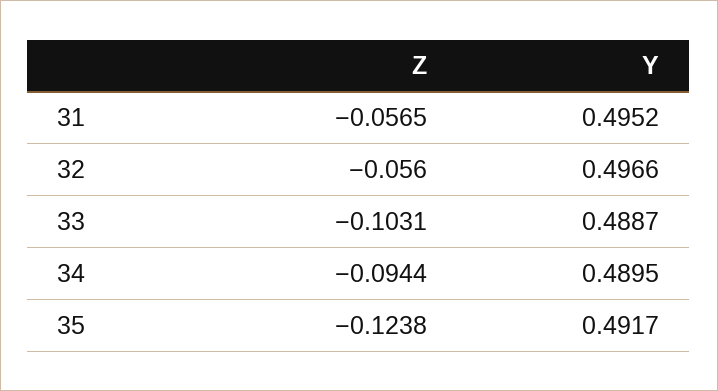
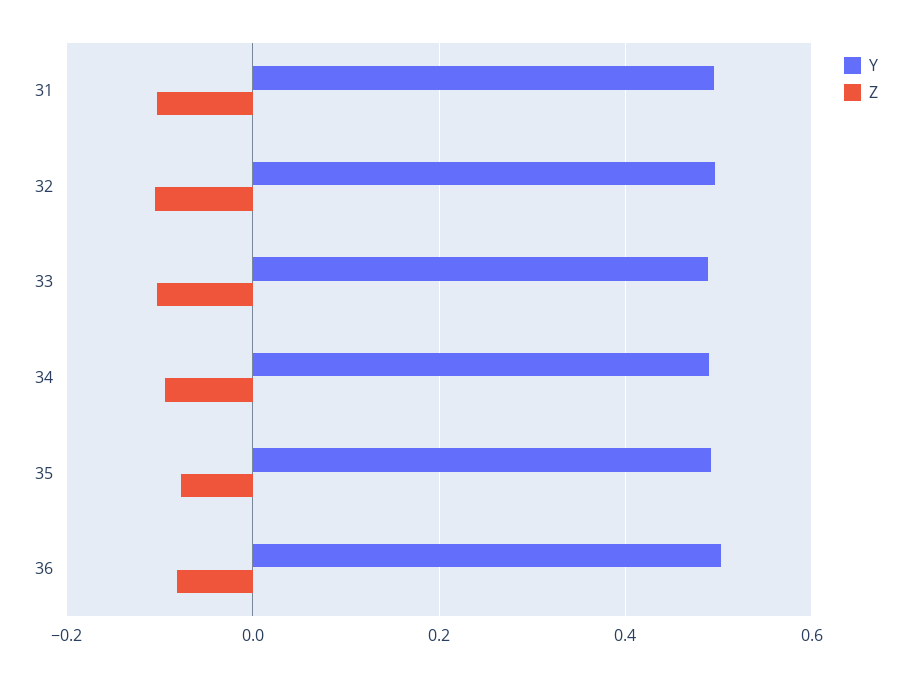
  {
    "Z": {
-     "31": -0.0565,
+     "31": -0.1,
-     "32": -0.056,
+     "32": -0.1,
      "33": -0.1031,
      "34": -0.0944,
-     "35": -0.1238
+     "35": -0.08,
+     "36": -0.08
    },
    "Y": {
      "31": 0.4952,
      "32": 0.4966,
      "33": 0.4887,
      "34": 0.4895,
-     "35": 0.4917
+     "35": 0.4917,
+     "36": 0.5
    }
  }

